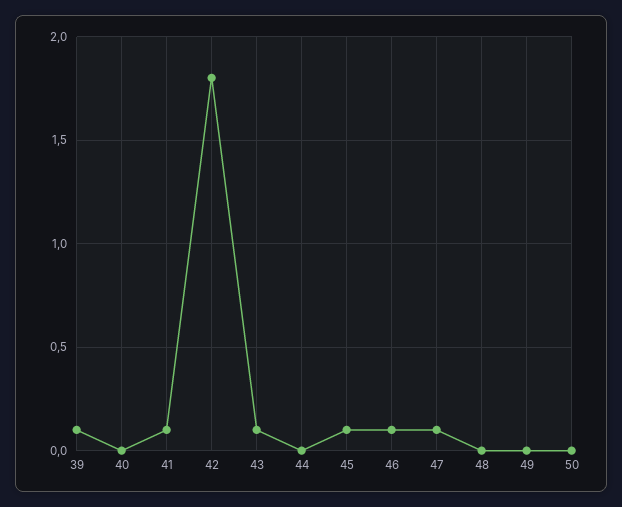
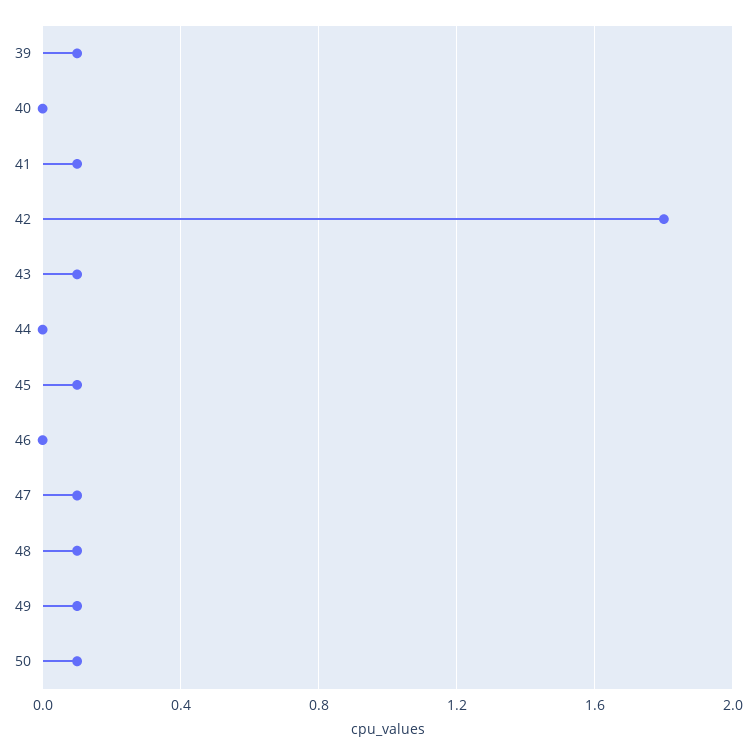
  {
    "39": 0.1,
    "40": 0,
    "41": 0.1,
    "42": 1.8,
    "43": 0.1,
    "44": 0,
    "45": 0.1,
-   "46": 0.1,
+   "46": 0,
    "47": 0.1,
-   "48": 0,
+   "48": 0.1,
-   "49": 0,
+   "49": 0.1,
-   "50": 0
+   "50": 0.1
  }

